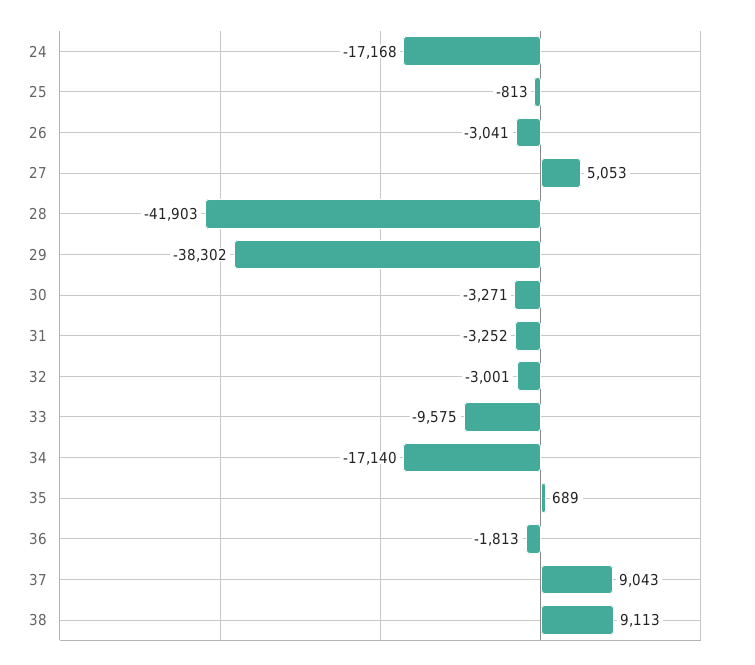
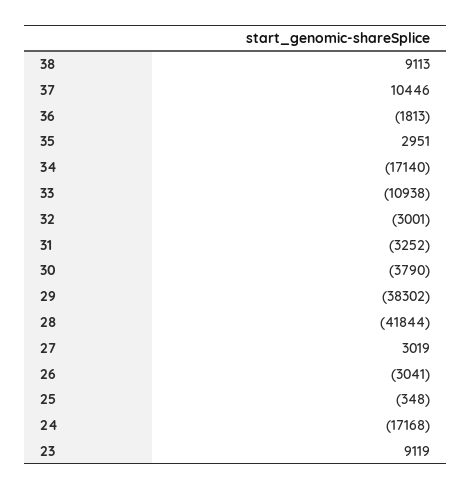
  {
    "24": -17168,
-   "25": -813,
+   "25": -348,
    "26": -3041,
-   "27": 5053,
+   "27": 3019,
-   "28": -41903,
+   "28": -41844,
    "29": -38302,
-   "30": -3271,
+   "30": -3790,
    "31": -3252,
    "32": -3001,
-   "33": -9575,
+   "33": -10938,
    "34": -17140,
-   "35": 689,
+   "35": 2951,
    "36": -1813,
-   "37": 9043,
+   "37": 10446,
-   "38": 9113
+   "38": 9113,
+   "23": 9119
  }

